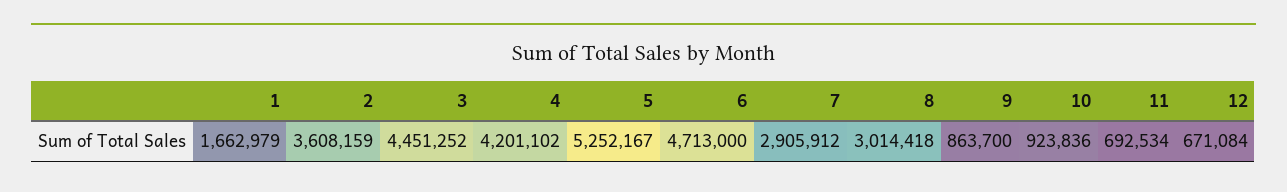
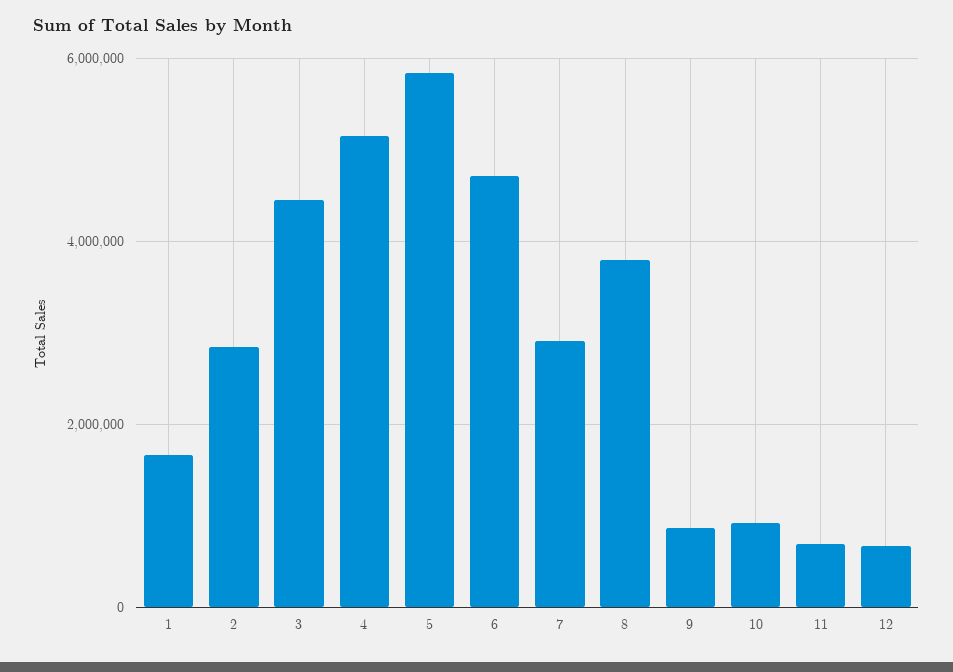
  {
    "1": 1662979,
-   "2": 3608159,
+   "2": 2800000,
    "3": 4451252,
-   "4": 4201102,
+   "4": 5200000,
-   "5": 5252167,
+   "5": 5800000,
    "6": 4713000,
    "7": 2905912,
-   "8": 3014418,
+   "8": 3800000,
    "9": 863700,
    "10": 923836,
    "11": 692534,
    "12": 671084
  }

